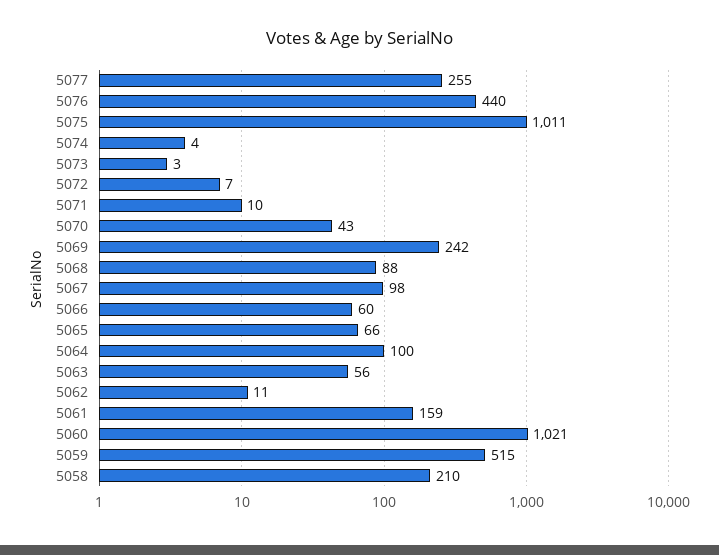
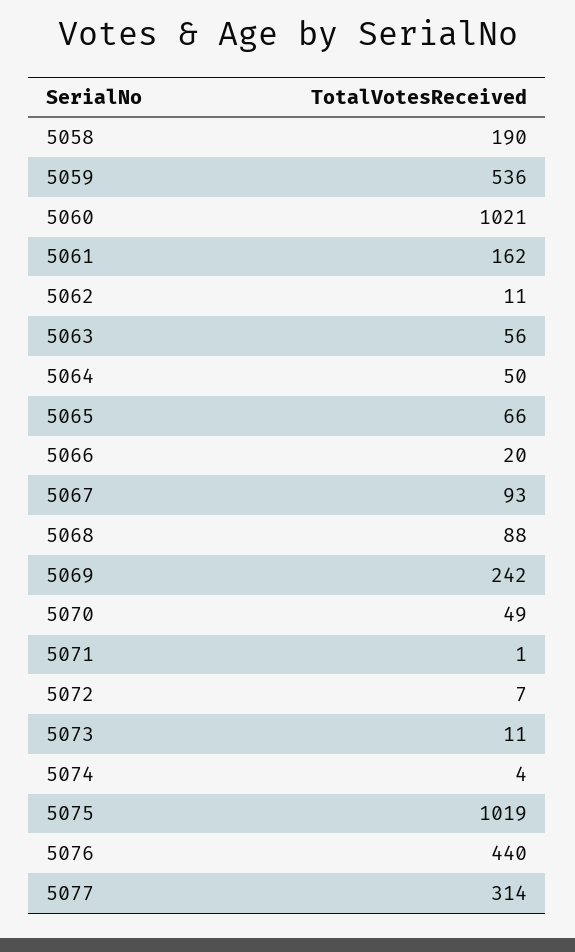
  {
-   "5077": 255,
+   "5077": 314,
    "5076": 440,
-   "5075": 1011,
+   "5075": 1019,
    "5074": 4,
-   "5073": 3,
+   "5073": 11,
    "5072": 7,
-   "5071": 10,
+   "5071": 1,
-   "5070": 43,
+   "5070": 49,
    "5069": 242,
    "5068": 88,
-   "5067": 98,
+   "5067": 93,
-   "5066": 60,
+   "5066": 20,
    "5065": 66,
-   "5064": 100,
+   "5064": 50,
    "5063": 56,
    "5062": 11,
-   "5061": 159,
+   "5061": 162,
    "5060": 1021,
-   "5059": 515,
+   "5059": 536,
-   "5058": 210
+   "5058": 190
  }

